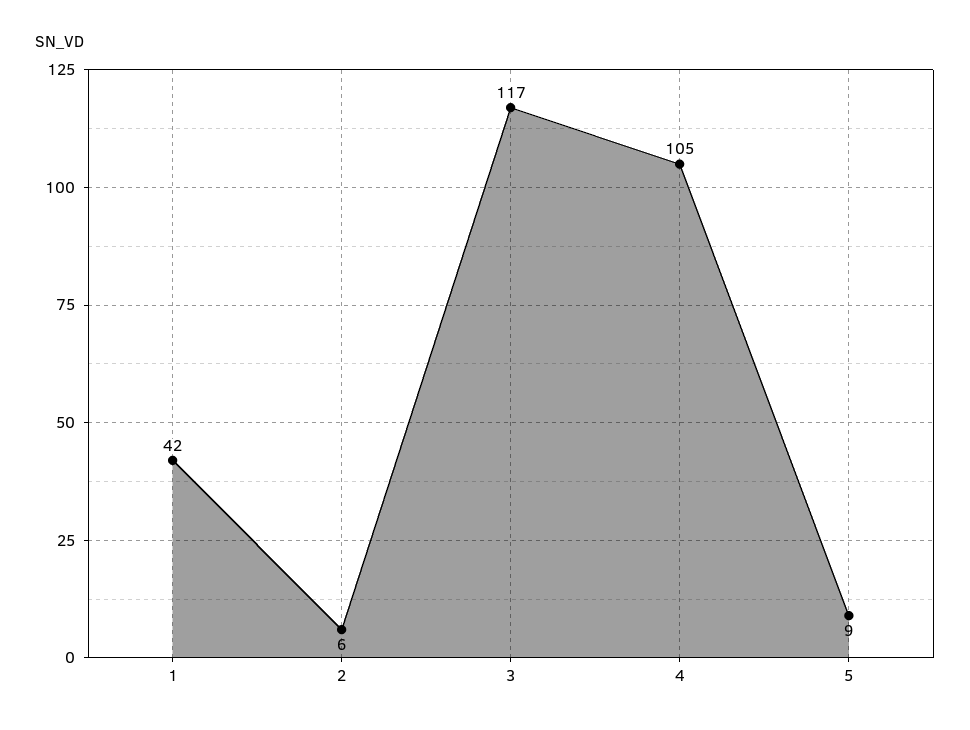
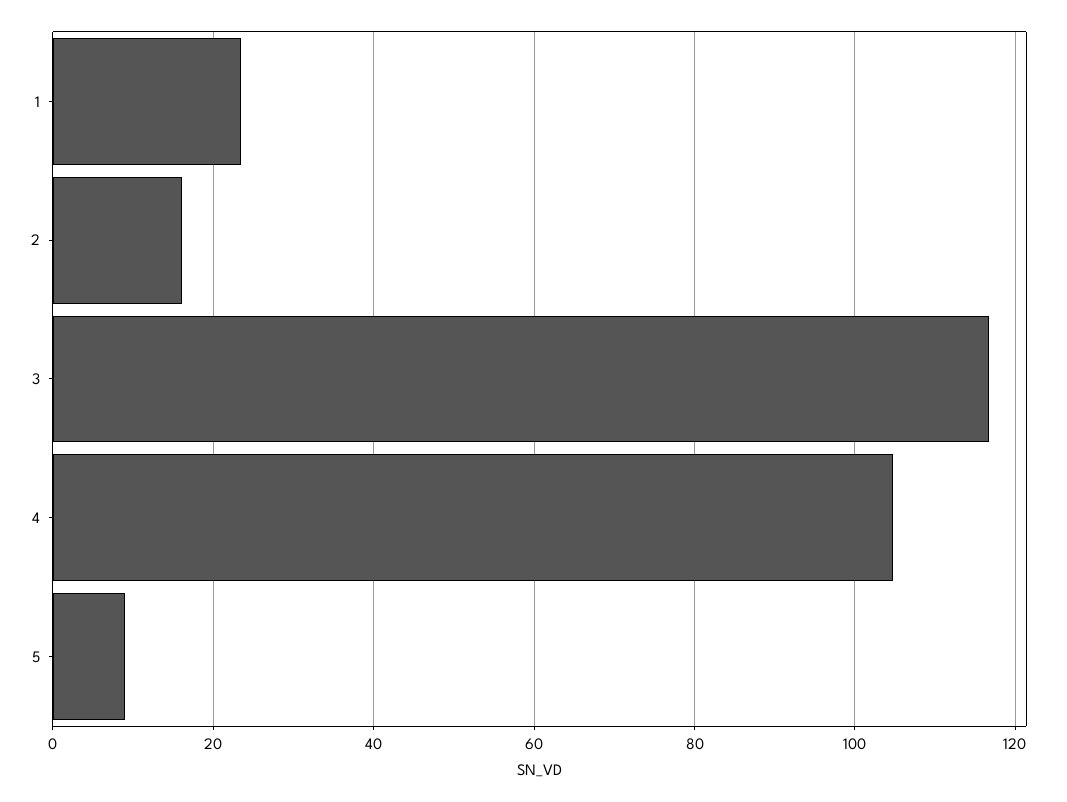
  {
-   "1": 42,
+   "1": 24,
-   "2": 6,
+   "2": 16,
    "3": 117,
    "4": 105,
    "5": 9
  }

